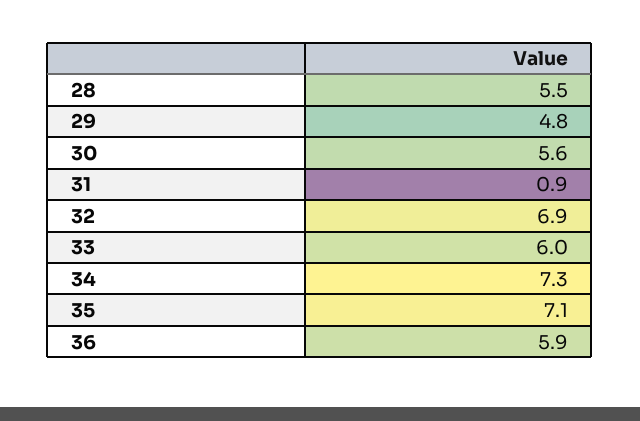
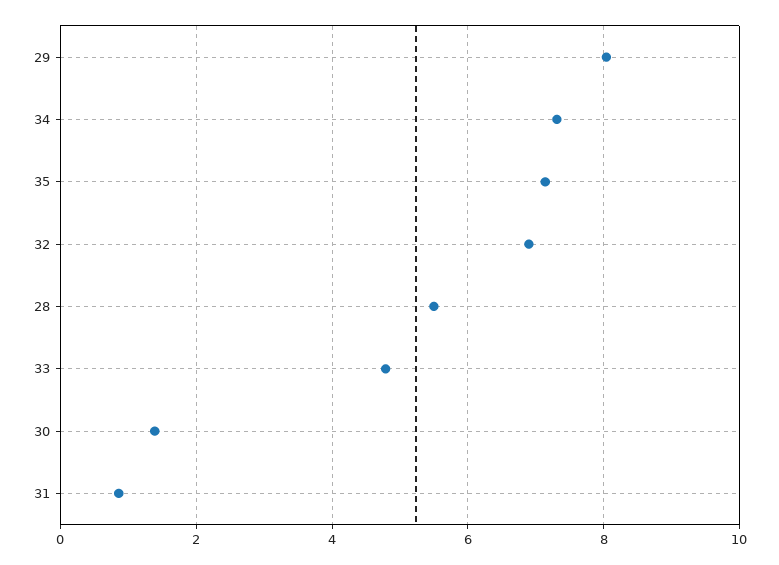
  {
    "28": 5.5,
-   "29": 4.8,
+   "29": 8,
-   "30": 5.6,
+   "30": 1.4,
    "31": 0.9,
    "32": 6.9,
-   "33": 6,
+   "33": 4.8,
    "34": 7.3,
-   "35": 7.1,
+   "35": 7.1
-   "36": 5.9
  }

